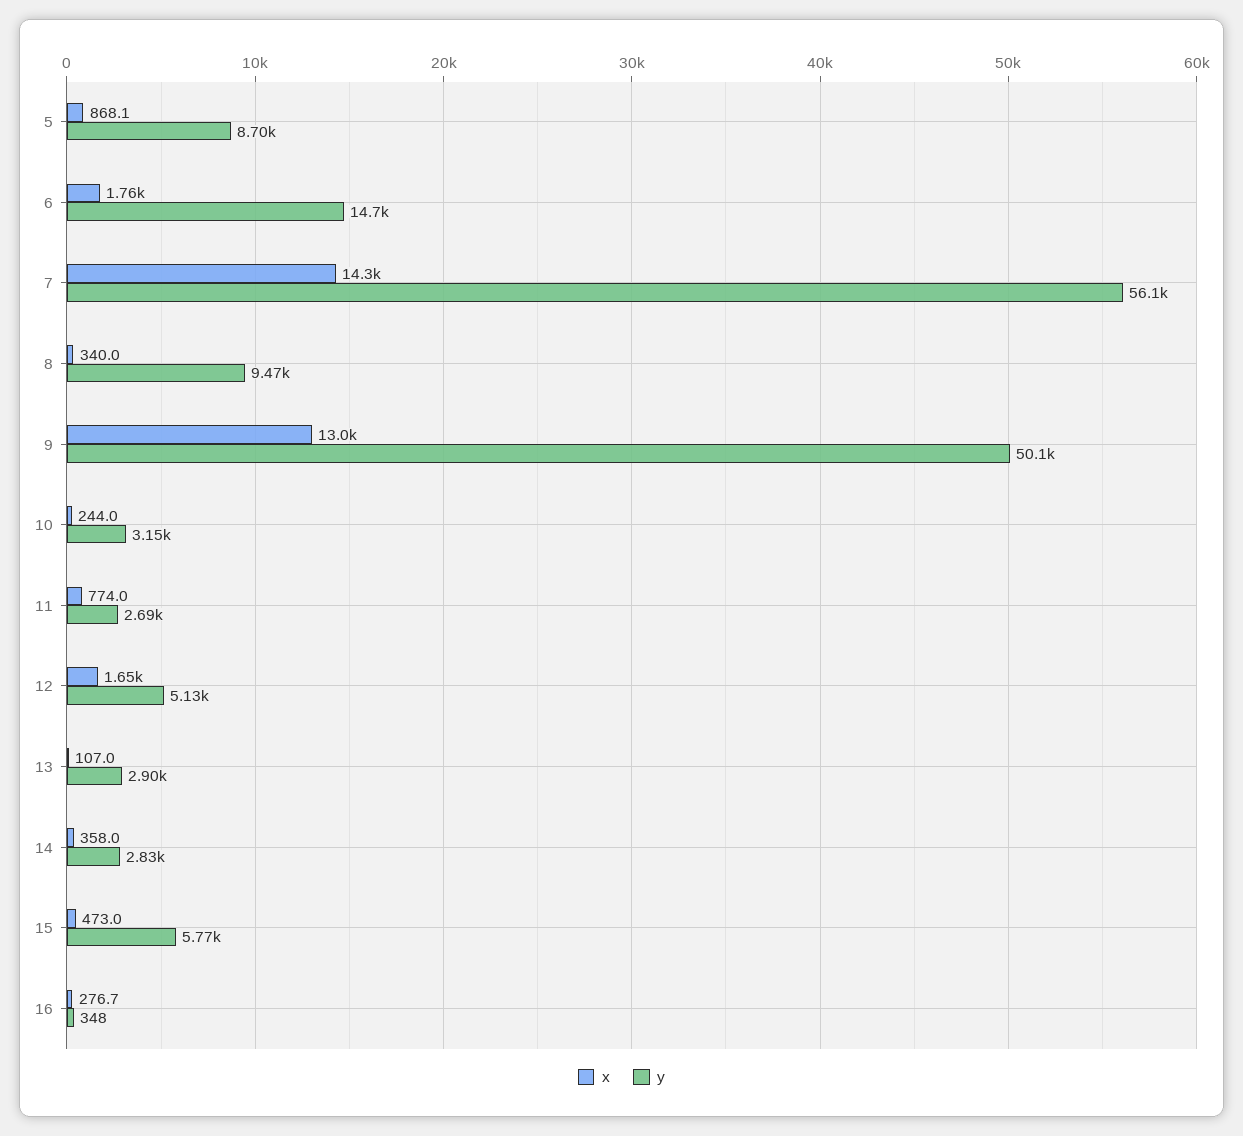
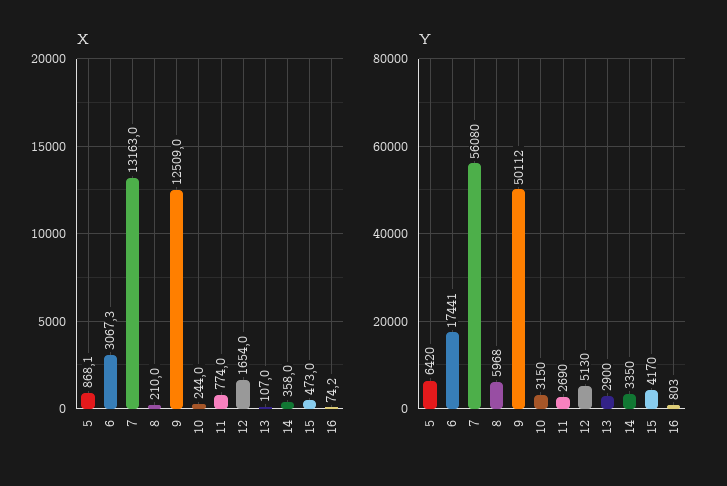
  {
    "x": {
      "5": 868.1,
-     "6": 1760,
+     "6": 3067.3,
-     "7": 14300,
+     "7": 13163,
-     "8": 340,
+     "8": 210,
-     "9": 13000,
+     "9": 12509,
      "10": 244,
      "11": 774,
      "12": 1654,
      "13": 107,
      "14": 358,
      "15": 473,
-     "16": 276.7
+     "16": 74.2
    },
    "y": {
-     "5": 8700,
+     "5": 6420,
-     "6": 14700,
+     "6": 17441,
      "7": 56080,
-     "8": 9470,
+     "8": 5968,
      "9": 50112,
      "10": 3150,
      "11": 2690,
      "12": 5130,
      "13": 2900,
-     "14": 2830,
+     "14": 3350,
-     "15": 5770,
+     "15": 4170,
-     "16": 348
+     "16": 803
    }
  }

